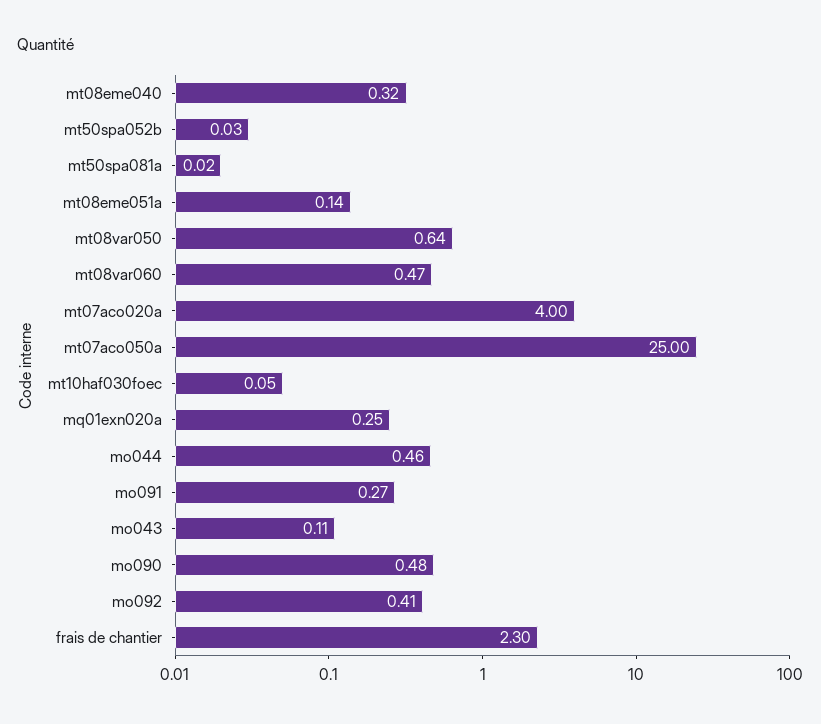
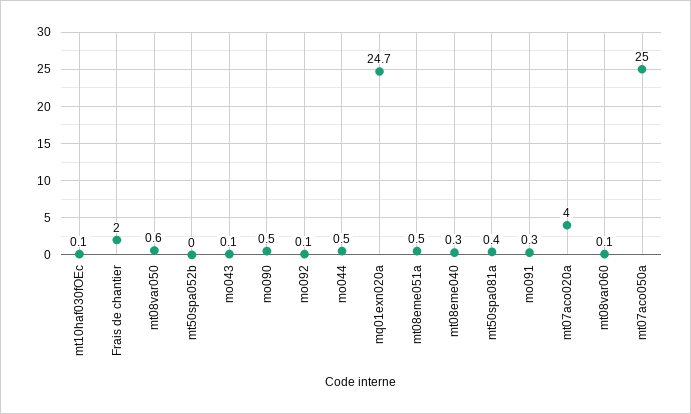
  {
    "mt08eme040": 0.32,
    "mt50spa052b": 0.03,
-   "mt50spa081a": 0.02,
+   "mt50spa081a": 0.4,
-   "mt08eme051a": 0.14,
+   "mt08eme051a": 0.5,
    "mt08var050": 0.64,
-   "mt08var060": 0.47,
+   "mt08var060": 0.1,
    "mt07aco020a": 4,
    "mt07aco050a": 25,
    "mt10haf030foec": 0.05,
-   "mq01exn020a": 0.25,
+   "mq01exn020a": 24.7,
    "mo044": 0.46,
    "mo091": 0.27,
    "mo043": 0.11,
    "mo090": 0.48,
-   "mo092": 0.41,
+   "mo092": 0.1,
-   "frais de chantier": 2.3
+   "frais de chantier": 2
  }

